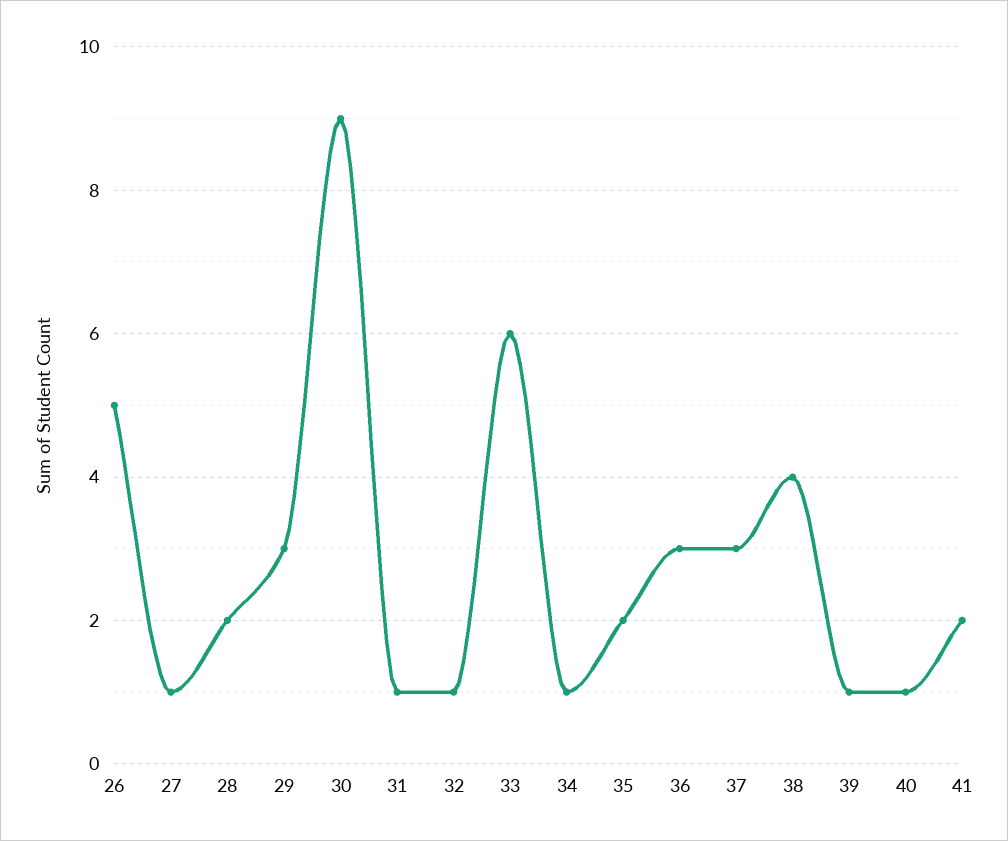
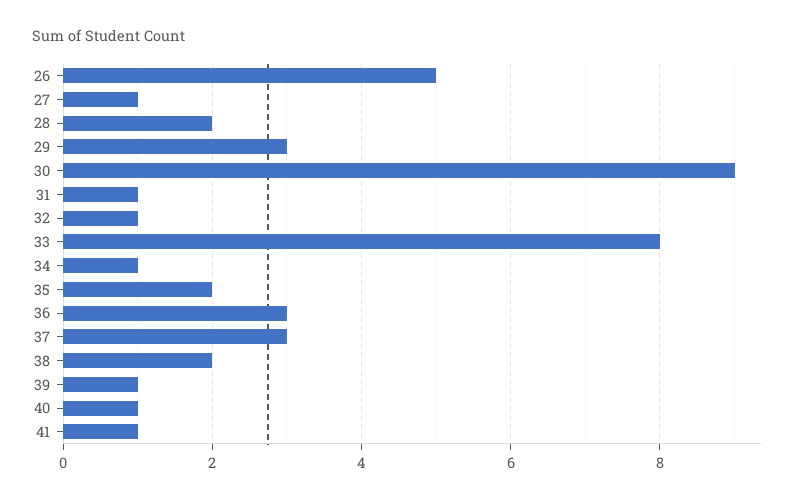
  {
    "26": 5,
    "27": 1,
    "28": 2,
    "29": 3,
    "30": 9,
    "31": 1,
    "32": 1,
-   "33": 6,
+   "33": 8,
    "34": 1,
    "35": 2,
    "36": 3,
    "37": 3,
-   "38": 4,
+   "38": 2,
    "39": 1,
    "40": 1,
-   "41": 2
+   "41": 1
  }

